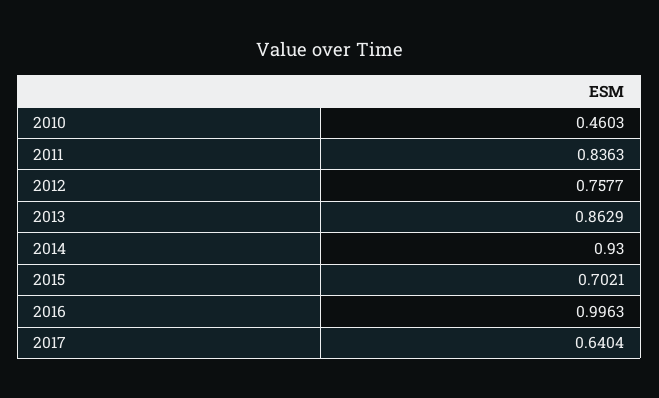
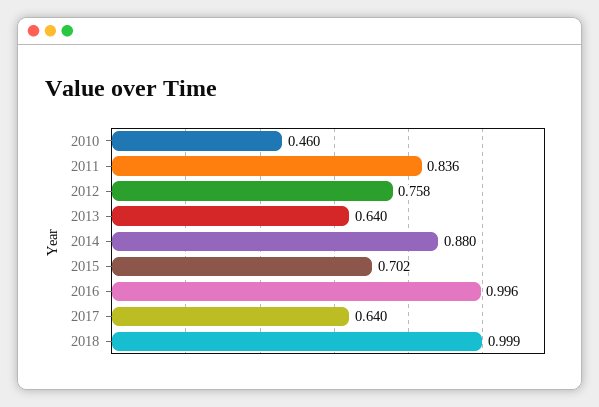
  {
    "2010": 0.4603,
    "2011": 0.8363,
    "2012": 0.7577,
-   "2013": 0.8629,
+   "2013": 0.64,
-   "2014": 0.93,
+   "2014": 0.88,
    "2015": 0.7021,
    "2016": 0.9963,
-   "2017": 0.6404
+   "2017": 0.6404,
+   "2018": 0.999
  }

